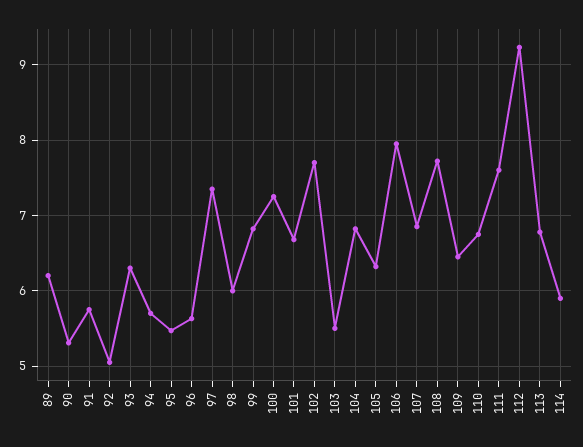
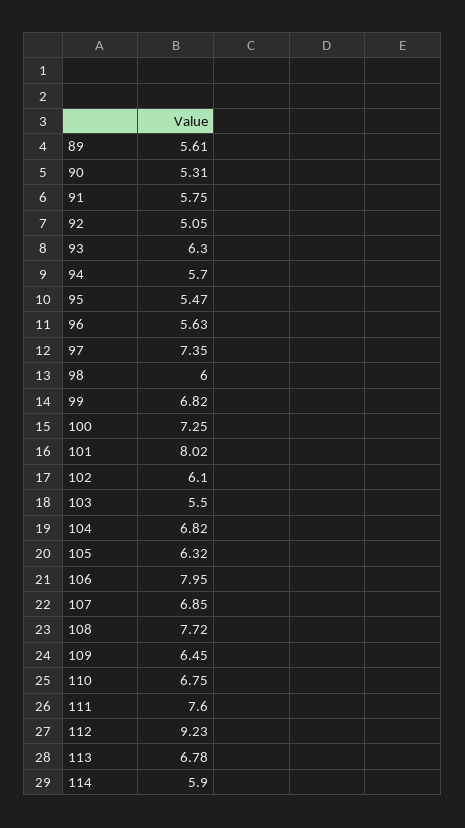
  {
-   "89": 6.2,
+   "89": 5.61,
    "90": 5.31,
    "91": 5.75,
    "92": 5.05,
    "93": 6.3,
    "94": 5.7,
    "95": 5.47,
    "96": 5.63,
    "97": 7.35,
    "98": 6,
    "99": 6.82,
    "100": 7.25,
-   "101": 6.7,
+   "101": 8.02,
-   "102": 7.7,
+   "102": 6.1,
    "103": 5.5,
    "104": 6.82,
    "105": 6.32,
    "106": 7.95,
    "107": 6.85,
    "108": 7.72,
    "109": 6.45,
    "110": 6.75,
    "111": 7.6,
    "112": 9.23,
    "113": 6.78,
    "114": 5.9
  }

